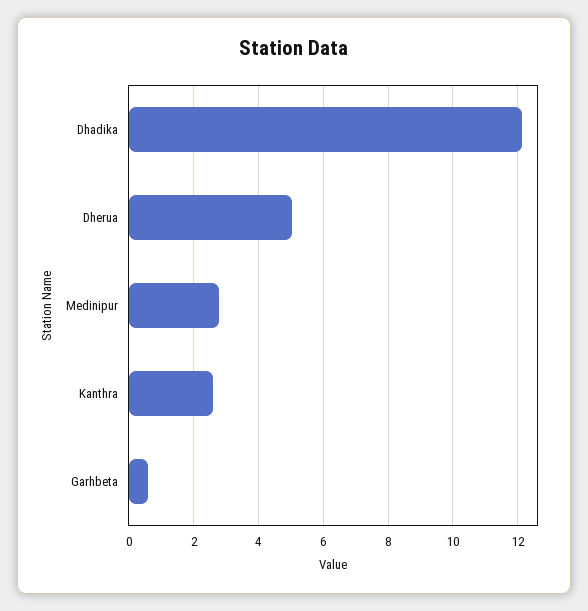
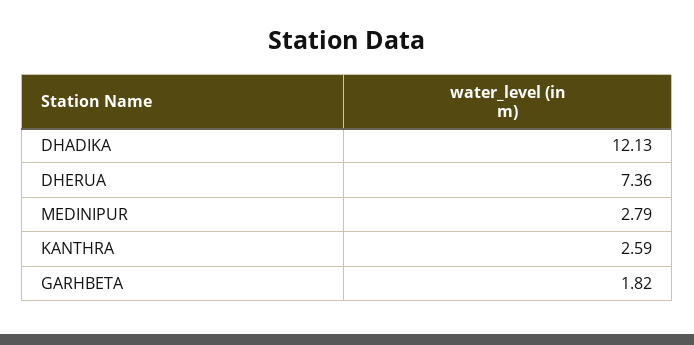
  {
    "Dhadika": 12.13,
-   "Dherua": 5,
+   "Dherua": 7.36,
    "Medinipur": 2.79,
    "Kanthra": 2.59,
-   "Garhbeta": 0.6
+   "Garhbeta": 1.82
  }

